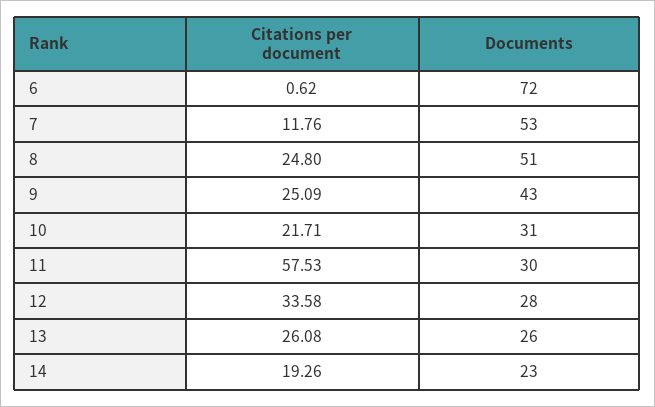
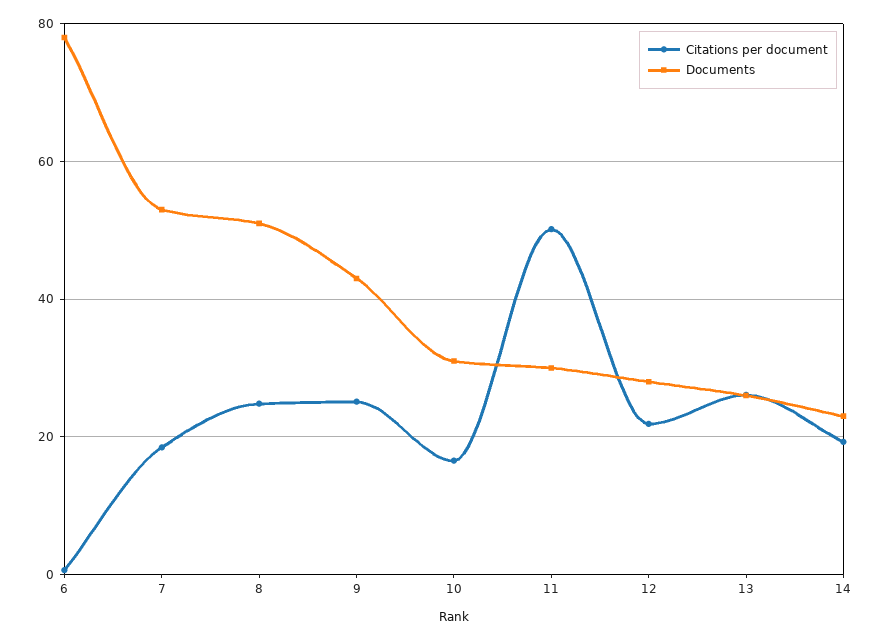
  {
    "Citations per document": {
      "6": 0.62,
-     "7": 11.76,
+     "7": 18,
      "8": 24.8,
      "9": 25.09,
-     "10": 21.71,
+     "10": 16,
-     "11": 57.53,
+     "11": 50,
-     "12": 33.58,
+     "12": 22,
      "13": 26.08,
      "14": 19.26
    },
    "Documents": {
-     "6": 72,
+     "6": 78,
      "7": 53,
      "8": 51,
      "9": 43,
      "10": 31,
      "11": 30,
      "12": 28,
      "13": 26,
      "14": 23
    }
  }

